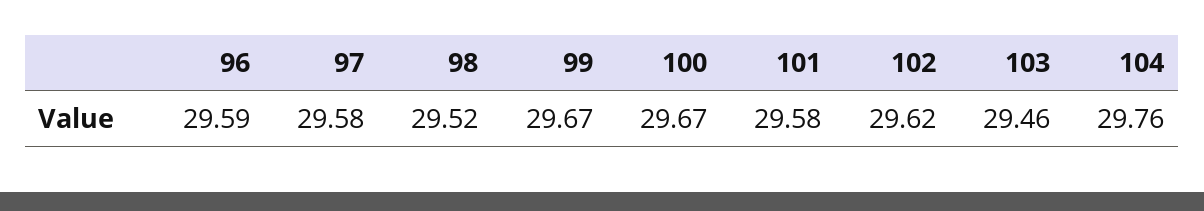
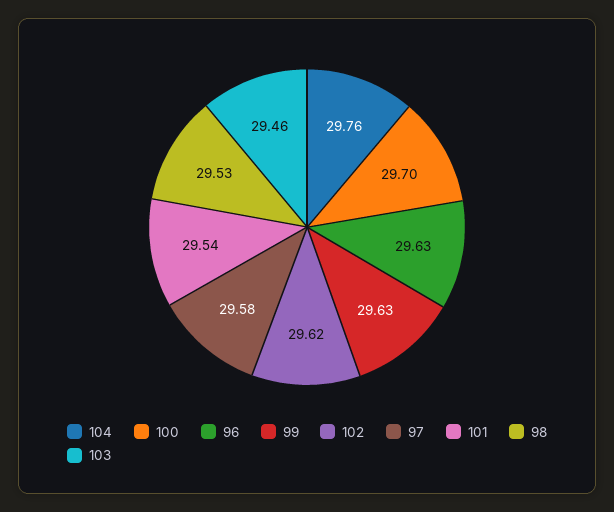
  {
-   "96": 29.59,
+   "96": 29.63,
    "97": 29.58,
-   "98": 29.52,
+   "98": 29.53,
-   "99": 29.67,
+   "99": 29.63,
-   "100": 29.67,
+   "100": 29.7,
-   "101": 29.58,
+   "101": 29.54,
    "102": 29.62,
    "103": 29.46,
    "104": 29.76
  }

